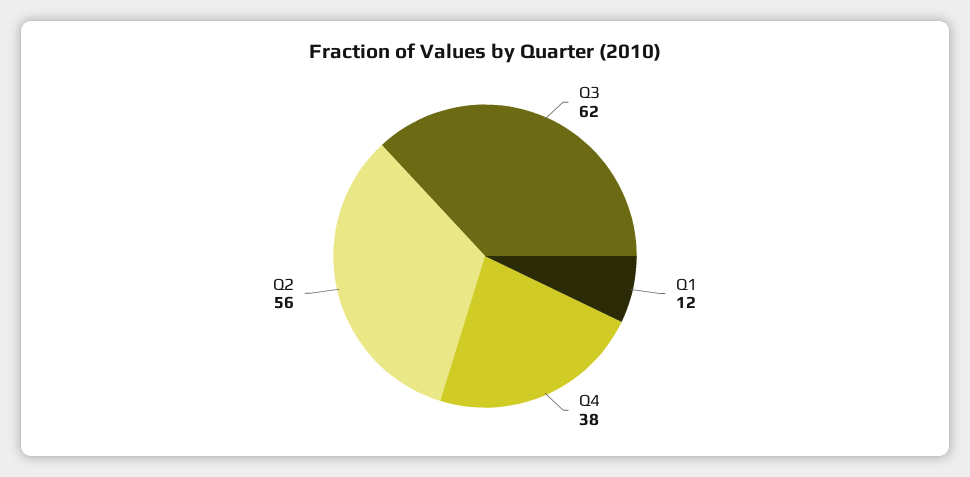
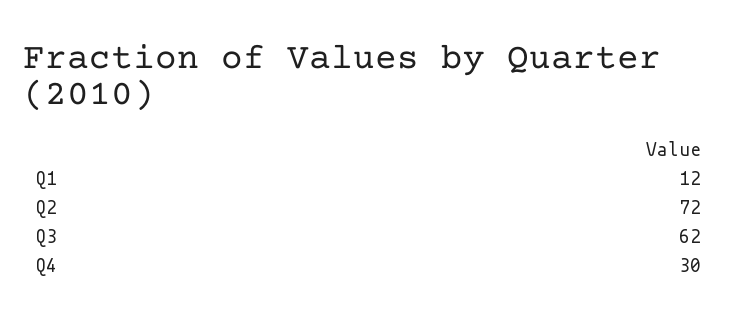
  {
    "Q3": 62,
    "Q1": 12,
-   "Q4": 38,
+   "Q4": 30,
-   "Q2": 56
+   "Q2": 72
  }

